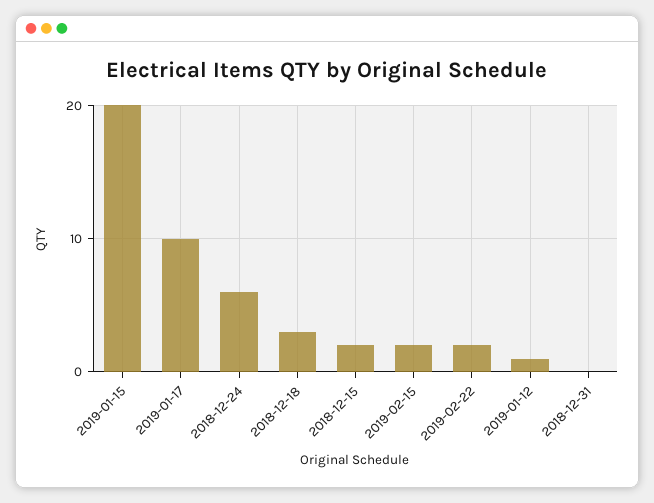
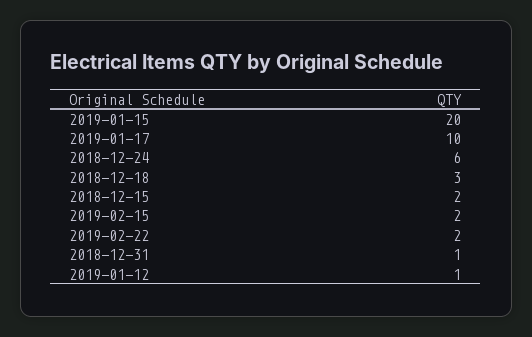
  {
    "2019-01-15": 20,
    "2019-01-17": 10,
    "2018-12-24": 6,
    "2018-12-18": 3,
    "2018-12-15": 2,
    "2019-02-15": 2,
    "2019-02-22": 2,
    "2019-01-12": 1,
-   "2018-12-31": 0
+   "2018-12-31": 1
  }

